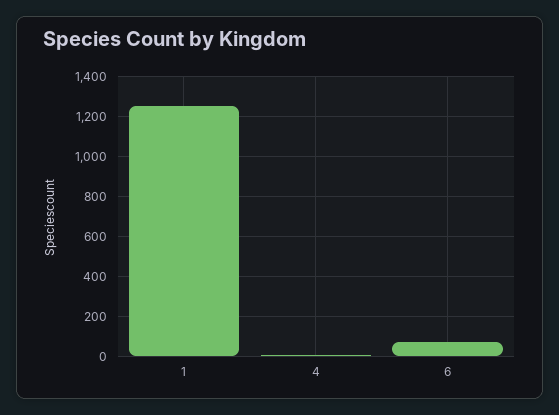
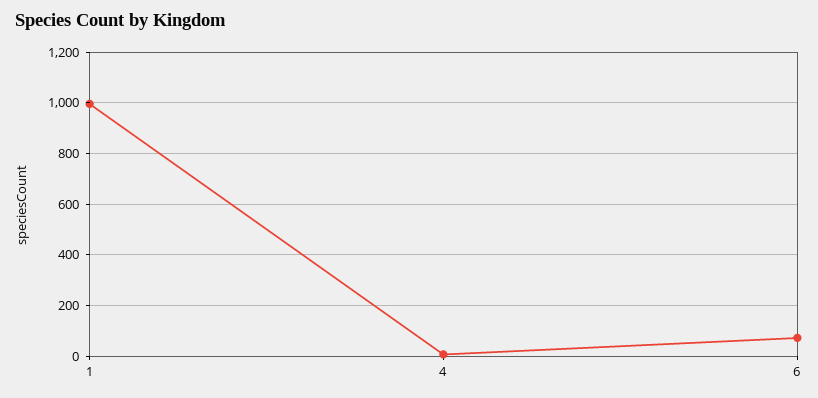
  {
-   "1": 1250,
+   "1": 1000,
    "4": 0,
    "6": 75
  }

